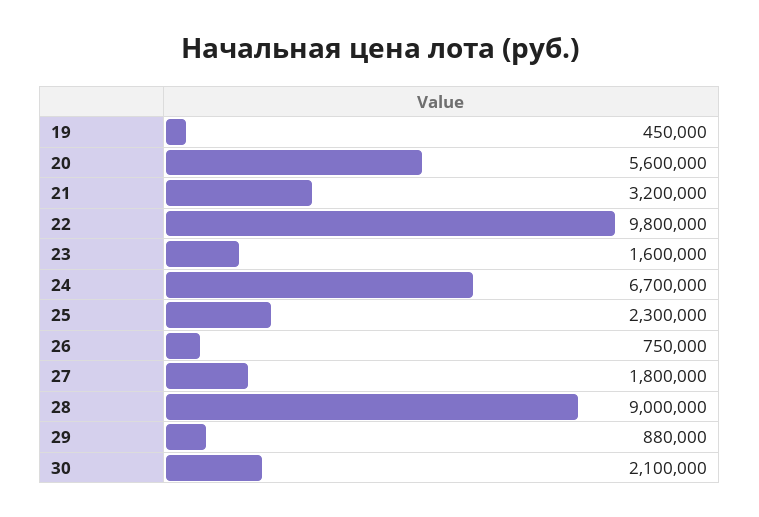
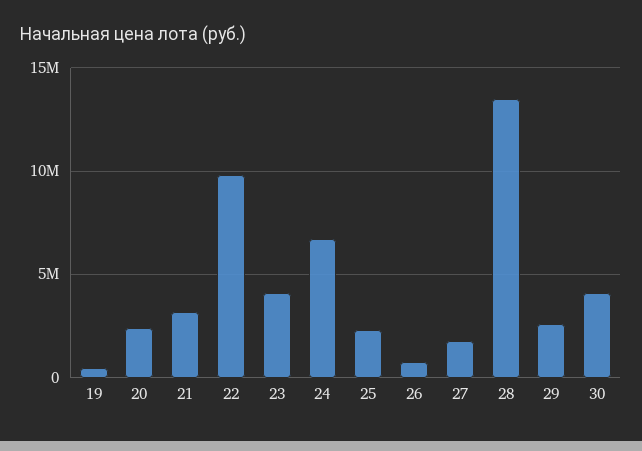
  {
    "19": 450000,
-   "20": 5600000,
+   "20": 2500000,
    "21": 3200000,
    "22": 9800000,
-   "23": 1600000,
+   "23": 4000000,
    "24": 6700000,
    "25": 2300000,
    "26": 750000,
    "27": 1800000,
-   "28": 9000000,
+   "28": 13500000,
-   "29": 880000,
+   "29": 2500000,
-   "30": 2100000
+   "30": 4000000
  }

